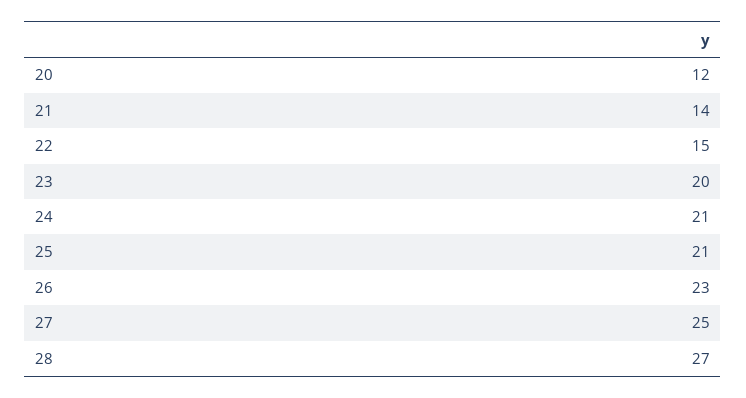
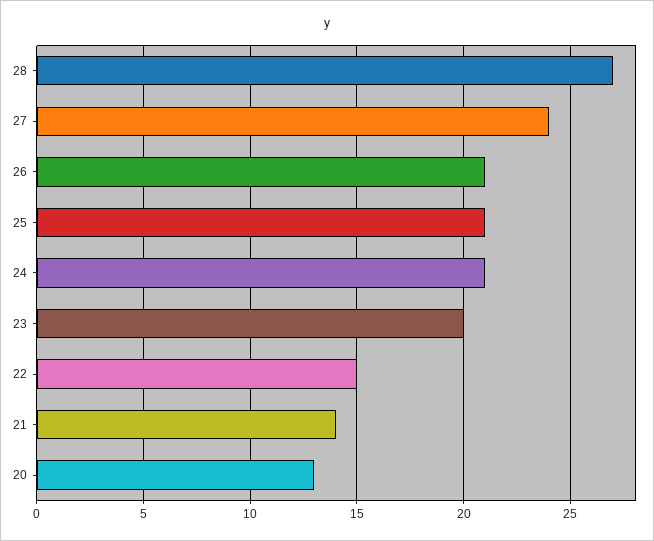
  {
-   "20": 12,
+   "20": 13,
    "21": 14,
    "22": 15,
    "23": 20,
    "24": 21,
    "25": 21,
-   "26": 23,
+   "26": 21,
-   "27": 25,
+   "27": 24,
    "28": 27
  }

